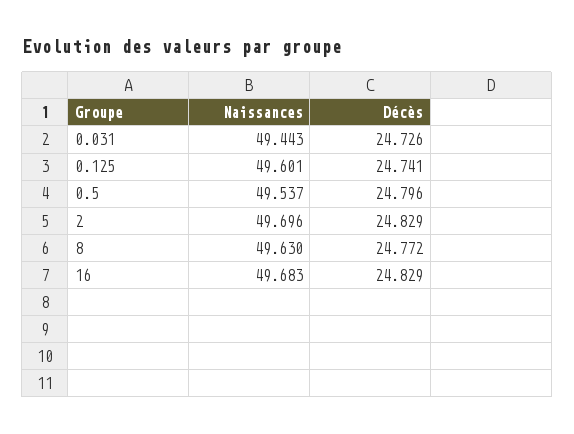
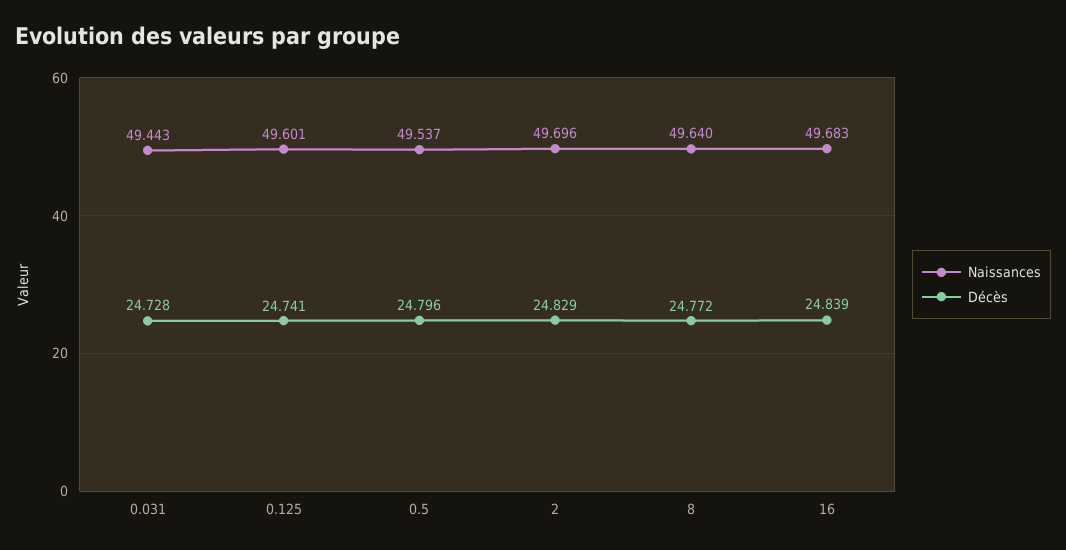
  {
    "Naissances": {
      "0.031": 49.443,
      "0.125": 49.601,
      "0.5": 49.537,
      "2": 49.696,
-     "8": 49.63,
+     "8": 49.64,
      "16": 49.683
    },
    "Décès": {
-     "0.031": 24.726,
+     "0.031": 24.728,
      "0.125": 24.741,
      "0.5": 24.796,
      "2": 24.829,
      "8": 24.772,
-     "16": 24.829
+     "16": 24.839
    }
  }

